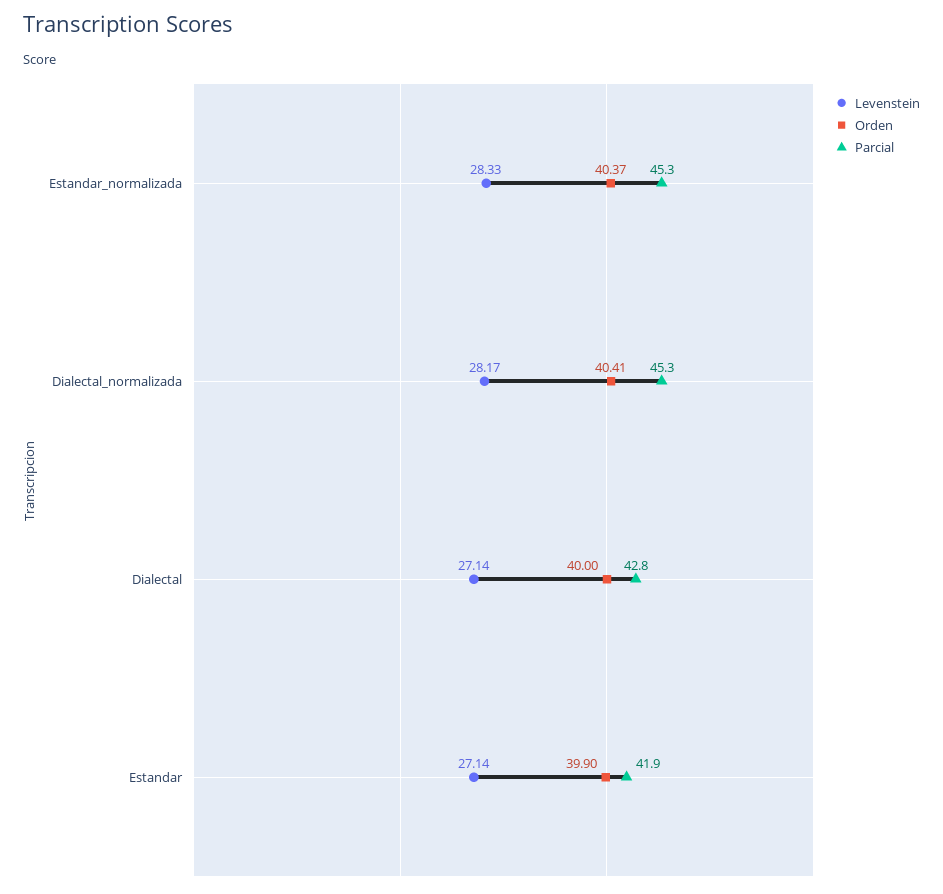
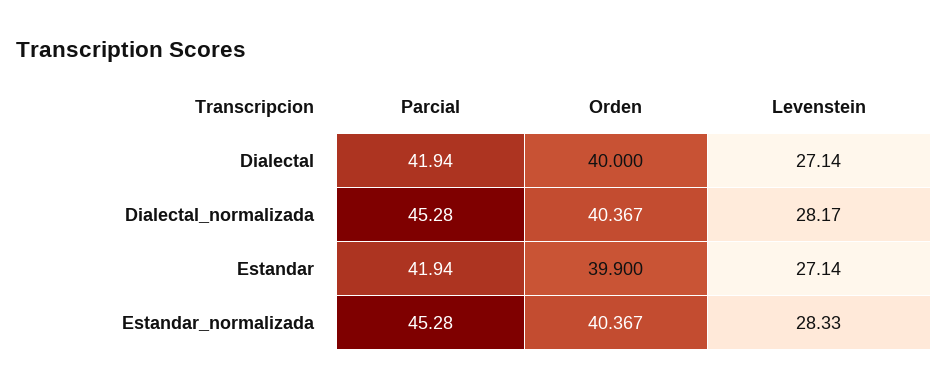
  {
    "Levenstein": {
      "Estandar_normalizada": 28.33,
      "Dialectal_normalizada": 28.17,
      "Dialectal": 27.14,
      "Estandar": 27.14
    },
    "Orden": {
      "Estandar_normalizada": 40.367,
-     "Dialectal_normalizada": 40.41,
+     "Dialectal_normalizada": 40.367,
      "Dialectal": 40,
      "Estandar": 39.9
    },
    "Parcial": {
      "Estandar_normalizada": 45.28,
      "Dialectal_normalizada": 45.28,
-     "Dialectal": 42.8,
+     "Dialectal": 41.94,
      "Estandar": 41.94
    }
  }

